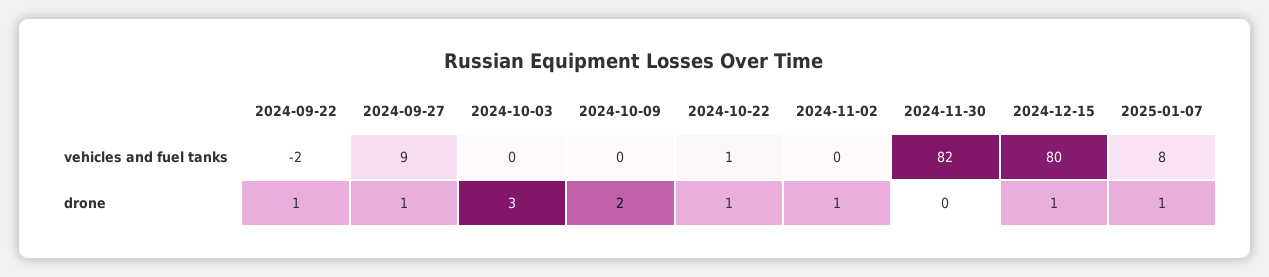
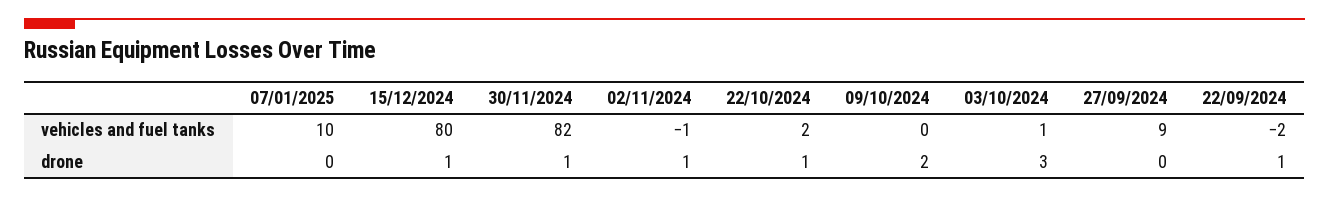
  {
    "2024-09-22": {
      "vehicles and fuel tanks": -2,
      "drone": 1
    },
    "2024-09-27": {
      "vehicles and fuel tanks": 9,
-     "drone": 1
+     "drone": 0
    },
    "2024-10-03": {
-     "vehicles and fuel tanks": 0,
+     "vehicles and fuel tanks": 1,
      "drone": 3
    },
    "2024-10-09": {
      "vehicles and fuel tanks": 0,
      "drone": 2
    },
    "2024-10-22": {
-     "vehicles and fuel tanks": 1,
+     "vehicles and fuel tanks": 2,
      "drone": 1
    },
    "2024-11-02": {
-     "vehicles and fuel tanks": 0,
+     "vehicles and fuel tanks": -1,
      "drone": 1
    },
    "2024-11-30": {
      "vehicles and fuel tanks": 82,
-     "drone": 0
+     "drone": 1
    },
    "2024-12-15": {
      "vehicles and fuel tanks": 80,
      "drone": 1
    },
    "2025-01-07": {
-     "vehicles and fuel tanks": 8,
+     "vehicles and fuel tanks": 10,
-     "drone": 1
+     "drone": 0
    }
  }

